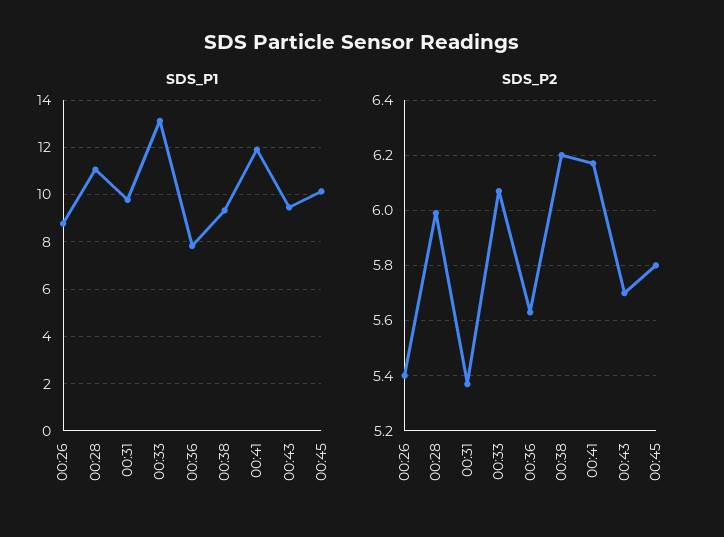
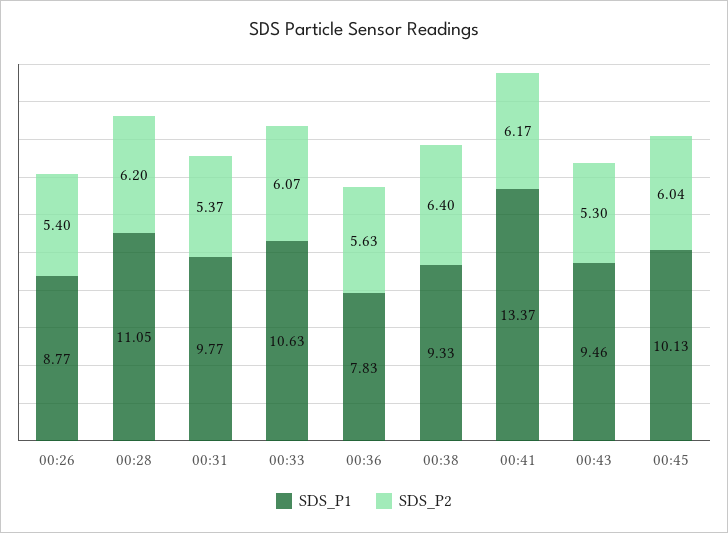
  {
    "SDS_P1": {
      "00:26": 8.77,
      "00:28": 11.05,
      "00:31": 9.77,
-     "00:33": 13,
+     "00:33": 10.63,
      "00:36": 7.83,
      "00:38": 9.33,
-     "00:41": 12,
+     "00:41": 13.37,
      "00:43": 9.46,
      "00:45": 10.13
    },
    "SDS_P2": {
      "00:26": 5.4,
-     "00:28": 6,
+     "00:28": 6.2,
      "00:31": 5.37,
      "00:33": 6.07,
      "00:36": 5.63,
-     "00:38": 6.2,
+     "00:38": 6.4,
      "00:41": 6.17,
-     "00:43": 5.7,
+     "00:43": 5.3,
-     "00:45": 5.8
+     "00:45": 6.04
    }
  }

